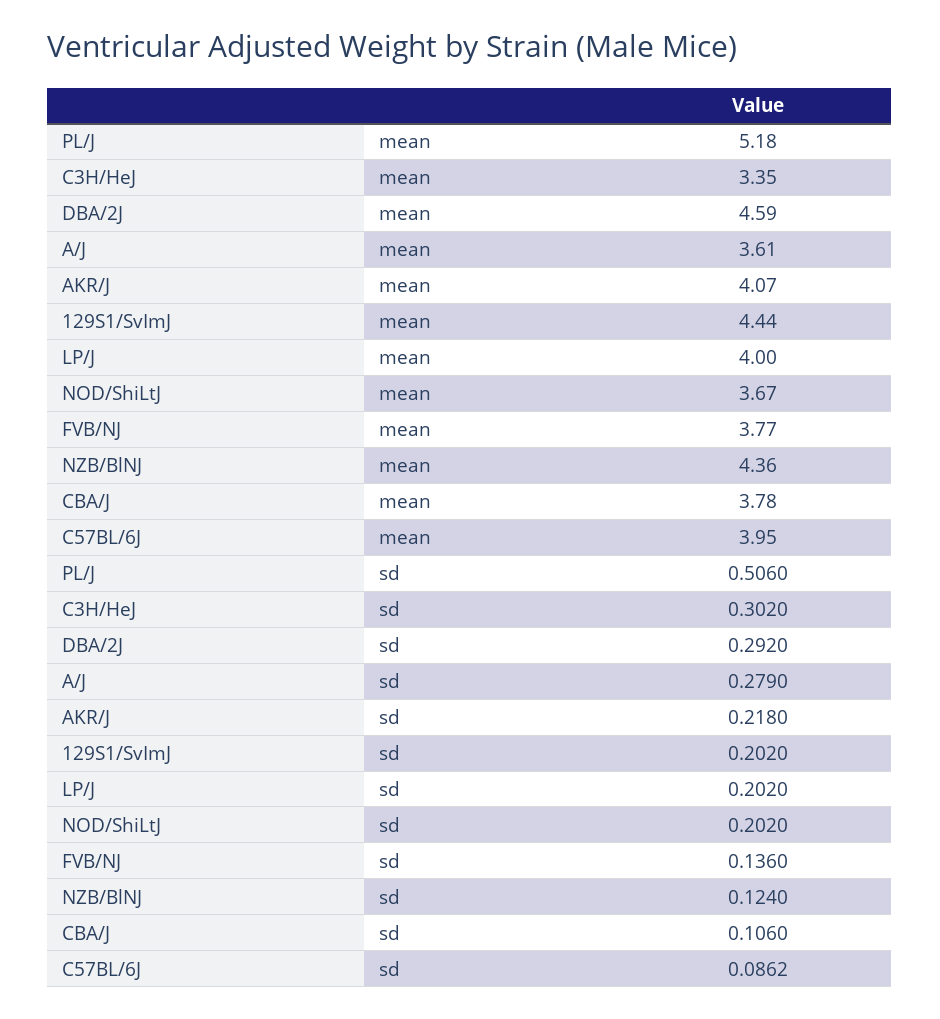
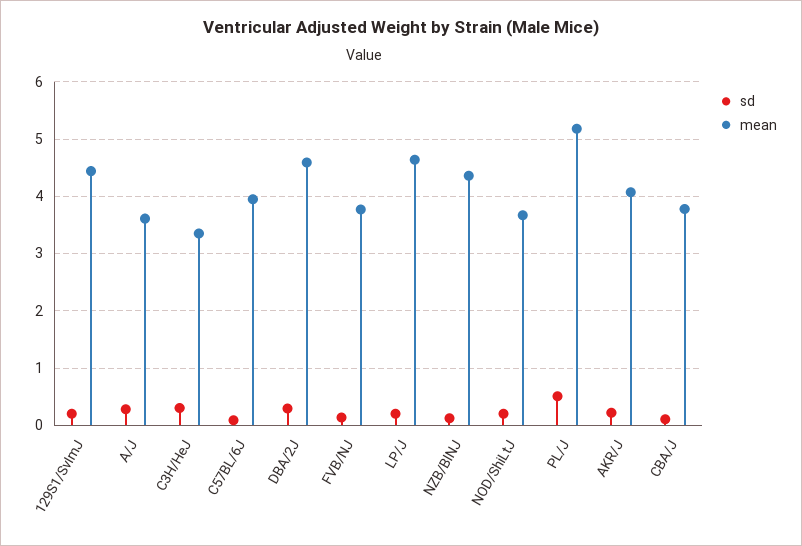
  {
    "mean": {
      "PL/J": 5.18,
      "C3H/HeJ": 3.35,
      "DBA/2J": 4.59,
      "A/J": 3.61,
      "AKR/J": 4.07,
      "129S1/SvImJ": 4.44,
-     "LP/J": 4,
+     "LP/J": 4.6,
      "NOD/ShiLtJ": 3.67,
      "FVB/NJ": 3.77,
      "NZB/BlNJ": 4.36,
      "CBA/J": 3.78,
      "C57BL/6J": 3.95
    },
    "sd": {
      "PL/J": 0.506,
      "C3H/HeJ": 0.302,
      "DBA/2J": 0.292,
      "A/J": 0.279,
      "AKR/J": 0.218,
      "129S1/SvImJ": 0.202,
      "LP/J": 0.202,
      "NOD/ShiLtJ": 0.202,
      "FVB/NJ": 0.136,
      "NZB/BlNJ": 0.124,
      "CBA/J": 0.106,
      "C57BL/6J": 0.0862
    }
  }

